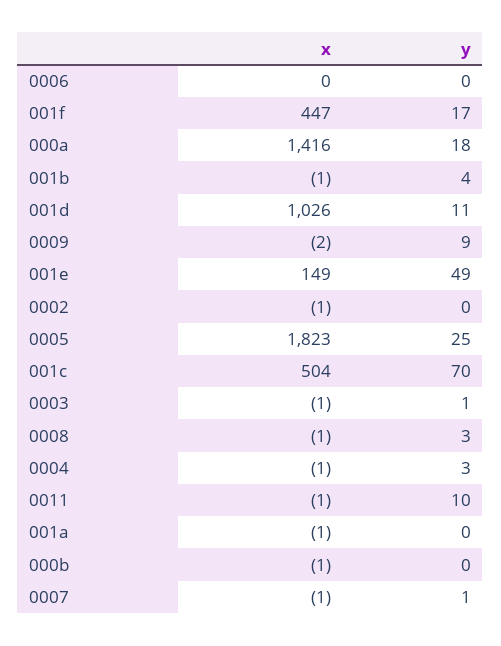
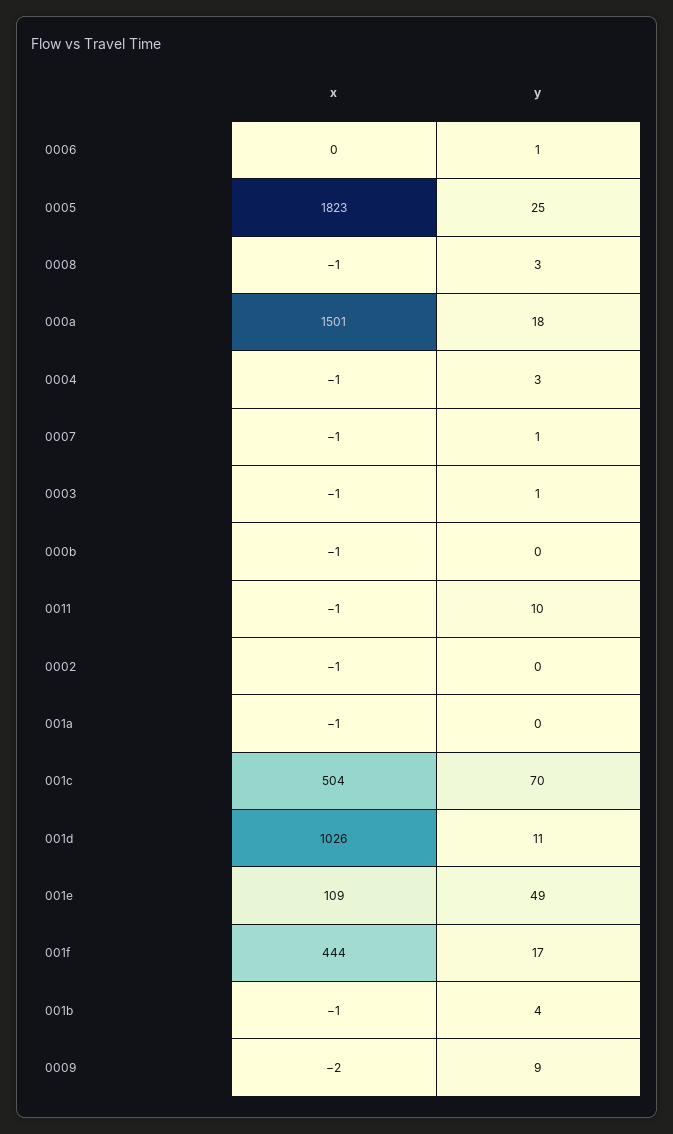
  {
    "x": {
      "0006": 0,
-     "001f": 447,
+     "001f": 444,
-     "000a": 1416,
+     "000a": 1501,
      "001b": -1,
      "001d": 1026,
      "0009": -2,
-     "001e": 149,
+     "001e": 109,
      "0002": -1,
      "0005": 1823,
      "001c": 504,
      "0003": -1,
      "0008": -1,
      "0004": -1,
      "0011": -1,
      "001a": -1,
      "000b": -1,
      "0007": -1
    },
    "y": {
-     "0006": 0,
+     "0006": 1,
      "001f": 17,
      "000a": 18,
      "001b": 4,
      "001d": 11,
      "0009": 9,
      "001e": 49,
      "0002": 0,
      "0005": 25,
      "001c": 70,
      "0003": 1,
      "0008": 3,
      "0004": 3,
      "0011": 10,
      "001a": 0,
      "000b": 0,
      "0007": 1
    }
  }

